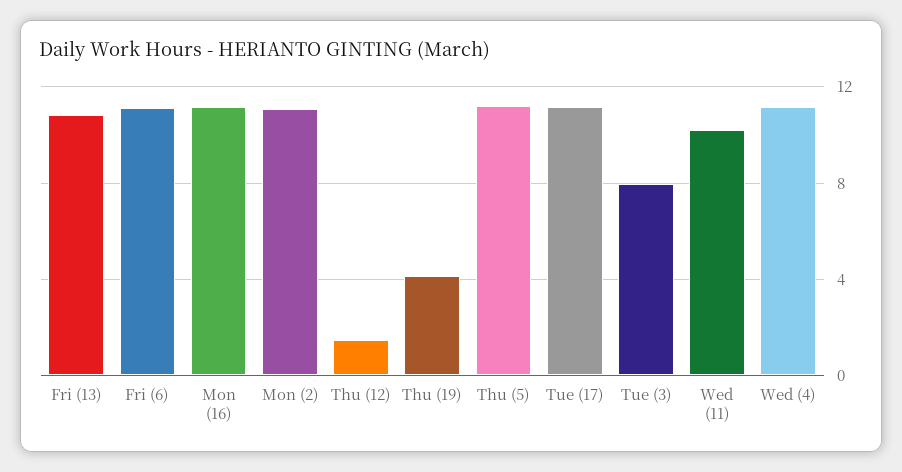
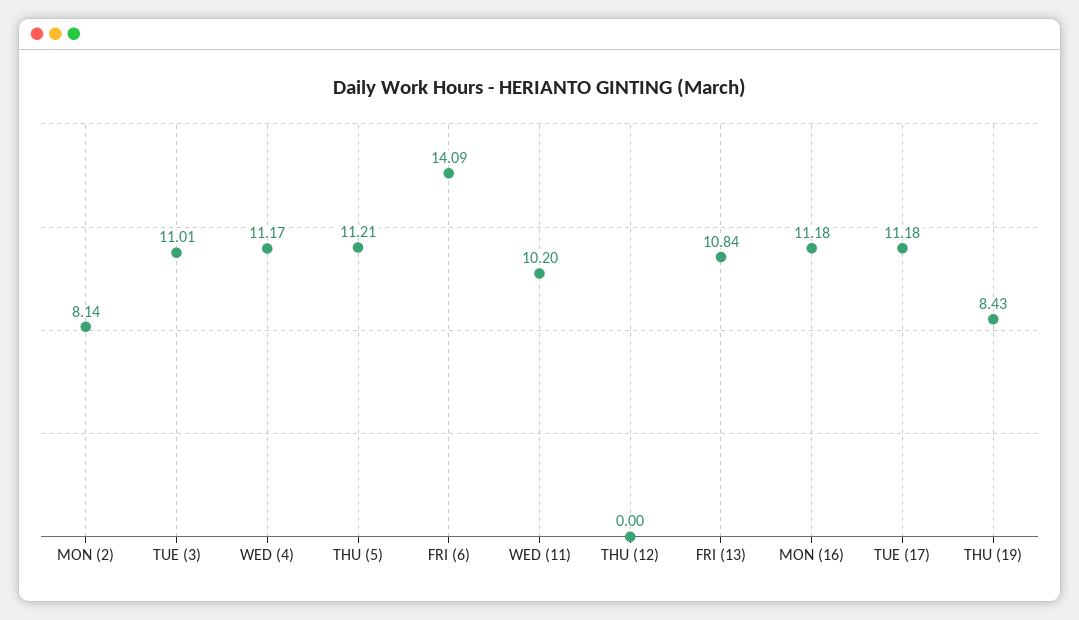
  {
    "Fri (13)": 10.84,
-   "Fri (6)": 11,
+   "Fri (6)": 14.09,
    "Mon (16)": 11.18,
-   "Mon (2)": 11,
+   "Mon (2)": 8.14,
-   "Thu (12)": 1.5,
+   "Thu (12)": 0,
-   "Thu (19)": 4,
+   "Thu (19)": 8.43,
    "Thu (5)": 11.21,
    "Tue (17)": 11.18,
-   "Tue (3)": 8,
+   "Tue (3)": 11.01,
    "Wed (11)": 10.2,
    "Wed (4)": 11.17
  }

